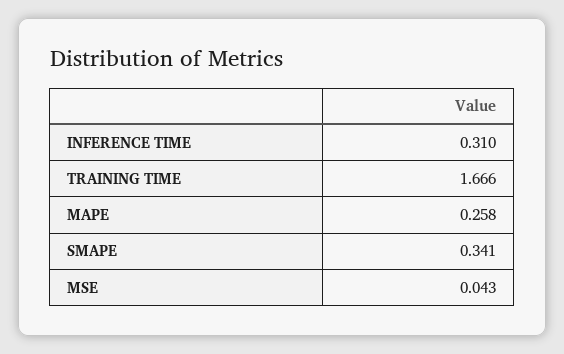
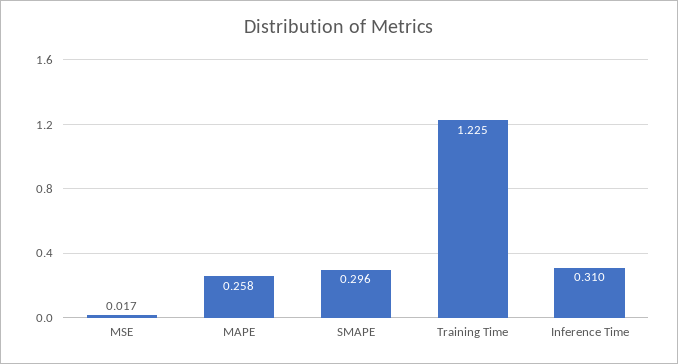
  {
    "INFERENCE TIME": 0.31,
-   "TRAINING TIME": 1.666,
+   "TRAINING TIME": 1.225,
    "MAPE": 0.258,
-   "SMAPE": 0.341,
+   "SMAPE": 0.296,
-   "MSE": 0.043
+   "MSE": 0.017
  }

